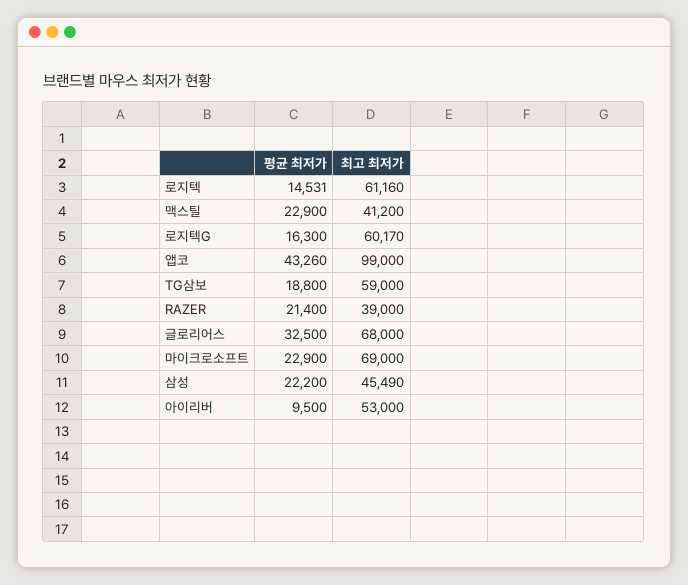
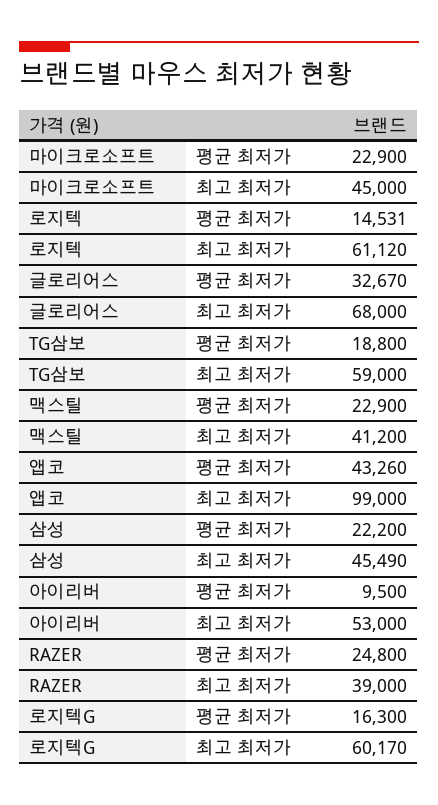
  {
    "평균 최저가": {
      "로지텍": 14531,
      "맥스틸": 22900,
      "로지텍G": 16300,
      "앱코": 43260,
      "TG삼보": 18800,
-     "RAZER": 21400,
+     "RAZER": 24800,
-     "글로리어스": 32500,
+     "글로리어스": 32670,
      "마이크로소프트": 22900,
      "삼성": 22200,
      "아이리버": 9500
    },
    "최고 최저가": {
-     "로지텍": 61160,
+     "로지텍": 61120,
      "맥스틸": 41200,
      "로지텍G": 60170,
      "앱코": 99000,
      "TG삼보": 59000,
      "RAZER": 39000,
      "글로리어스": 68000,
-     "마이크로소프트": 69000,
+     "마이크로소프트": 45000,
      "삼성": 45490,
      "아이리버": 53000
    }
  }

